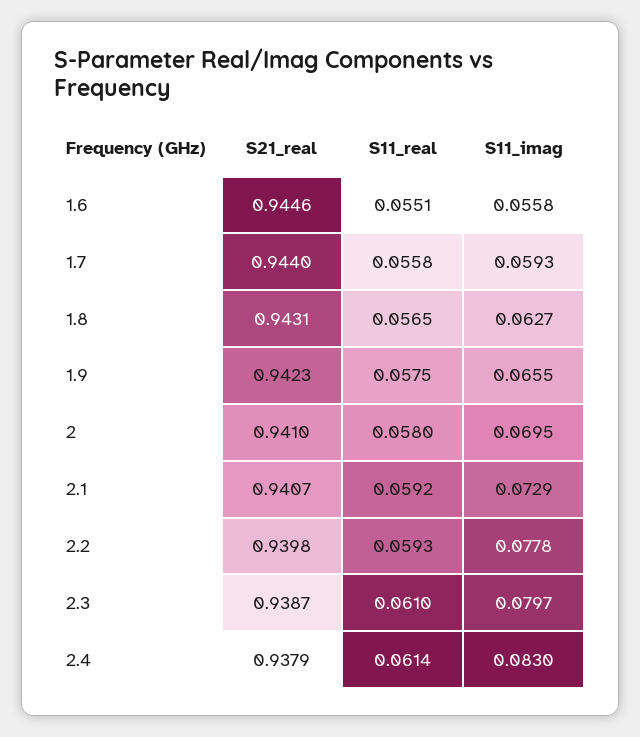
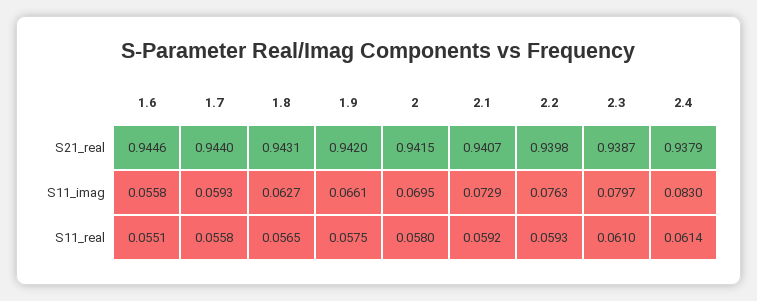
  {
    "S21_real": {
      "1.6": 0.9446,
      "1.7": 0.944,
      "1.8": 0.9431,
-     "1.9": 0.9423,
+     "1.9": 0.942,
-     "2": 0.941,
+     "2": 0.9415,
      "2.1": 0.9407,
      "2.2": 0.9398,
      "2.3": 0.9387,
      "2.4": 0.9379
    },
    "S11_real": {
      "1.6": 0.0551,
      "1.7": 0.0558,
      "1.8": 0.0565,
      "1.9": 0.0575,
      "2": 0.058,
      "2.1": 0.0592,
      "2.2": 0.0593,
      "2.3": 0.061,
      "2.4": 0.0614
    },
    "S11_imag": {
      "1.6": 0.0558,
      "1.7": 0.0593,
      "1.8": 0.0627,
-     "1.9": 0.0655,
+     "1.9": 0.0661,
      "2": 0.0695,
      "2.1": 0.0729,
-     "2.2": 0.0778,
+     "2.2": 0.0763,
      "2.3": 0.0797,
      "2.4": 0.083
    }
  }

